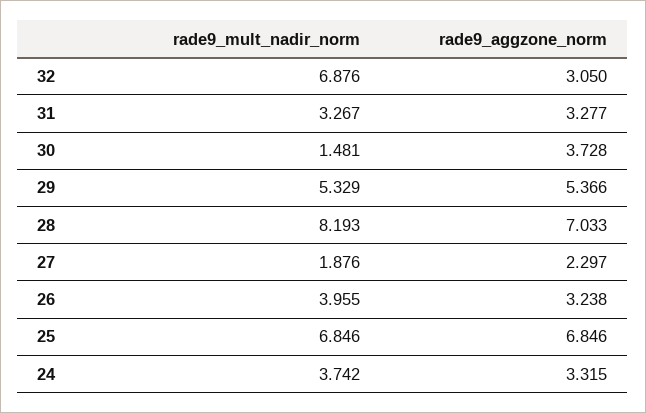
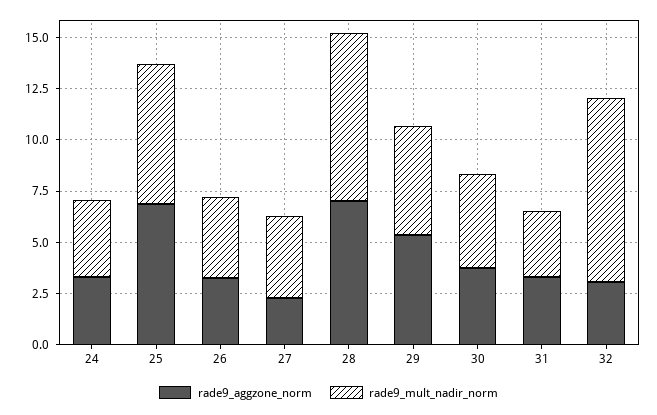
  {
    "rade9_mult_nadir_norm": {
-     "32": 6.876,
+     "32": 9,
      "31": 3.267,
-     "30": 1.481,
+     "30": 4.5,
      "29": 5.329,
      "28": 8.193,
-     "27": 1.876,
+     "27": 4,
      "26": 3.955,
      "25": 6.846,
      "24": 3.742
    },
    "rade9_aggzone_norm": {
      "32": 3.05,
      "31": 3.277,
      "30": 3.728,
      "29": 5.366,
      "28": 7.033,
      "27": 2.297,
      "26": 3.238,
      "25": 6.846,
      "24": 3.315
    }
  }

